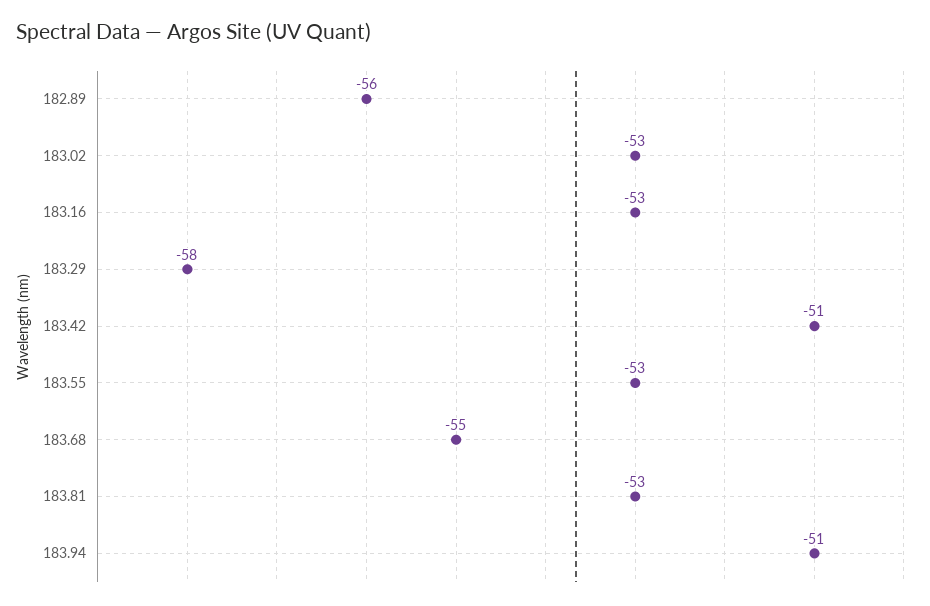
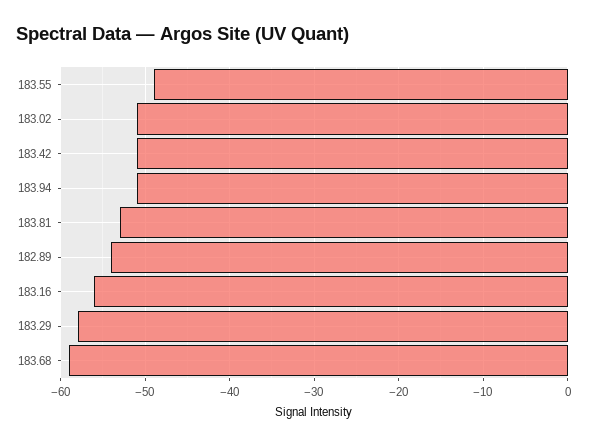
  {
-   "182.89": -56,
+   "182.89": -54,
-   "183.02": -53,
+   "183.02": -51,
-   "183.16": -53,
+   "183.16": -56,
    "183.29": -58,
    "183.42": -51,
-   "183.55": -53,
+   "183.55": -49,
-   "183.68": -55,
+   "183.68": -59,
    "183.81": -53,
    "183.94": -51
  }

